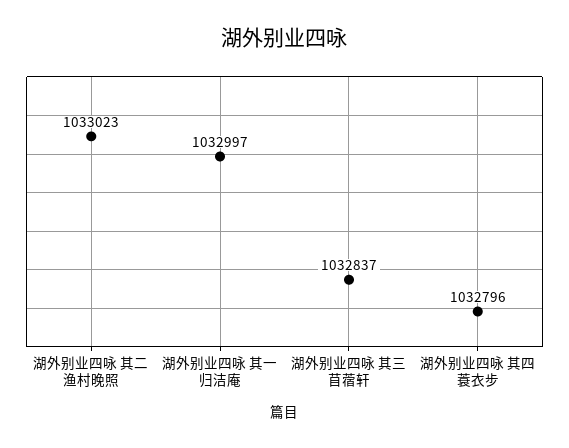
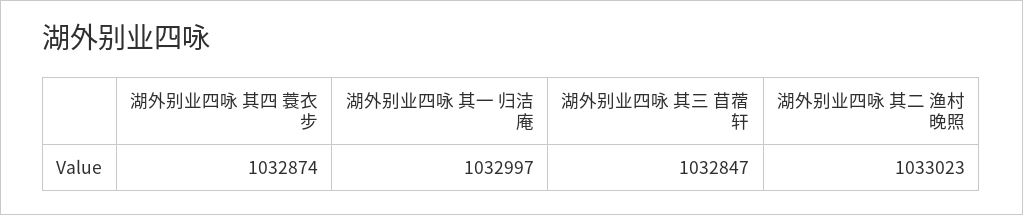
  {
    "湖外别业四咏 其二 渔村晚照": 1033023,
    "湖外别业四咏 其一 归洁庵": 1032997,
-   "湖外别业四咏 其三 苜蓿轩": 1032837,
+   "湖外别业四咏 其三 苜蓿轩": 1032847,
-   "湖外别业四咏 其四 蓑衣步": 1032796
+   "湖外别业四咏 其四 蓑衣步": 1032874
  }

